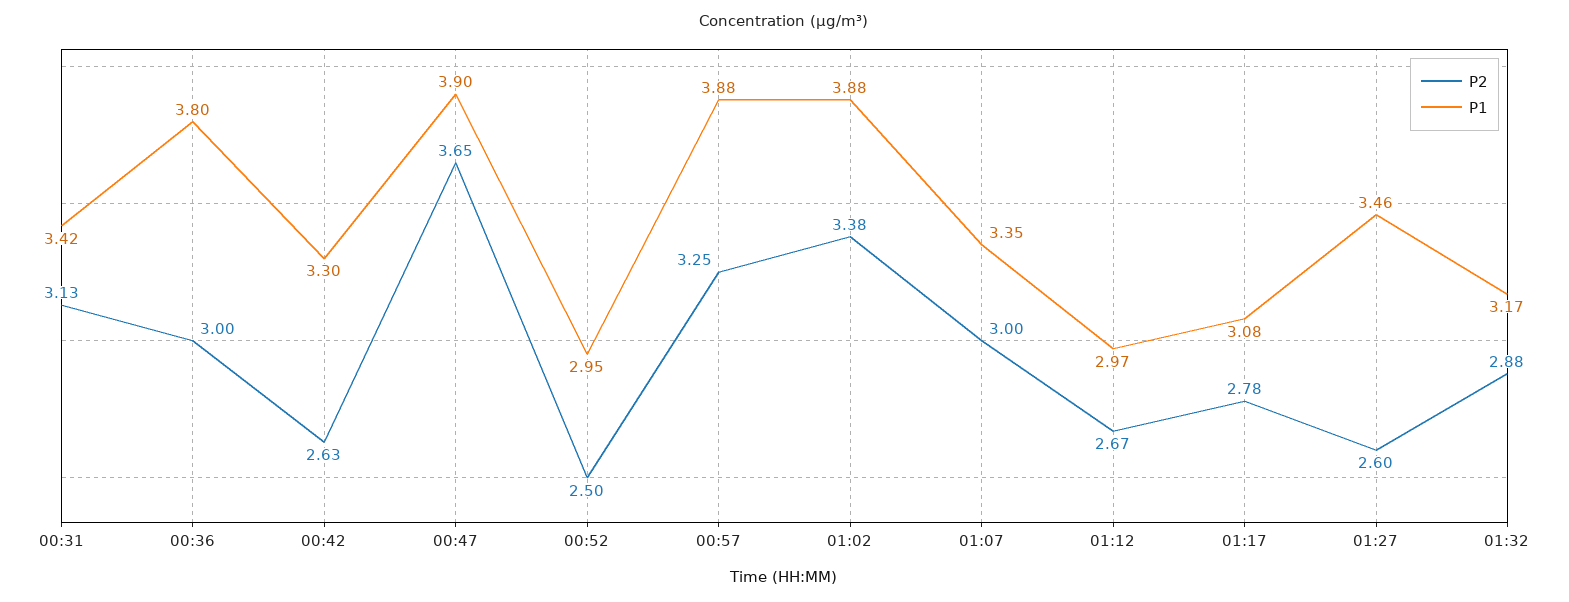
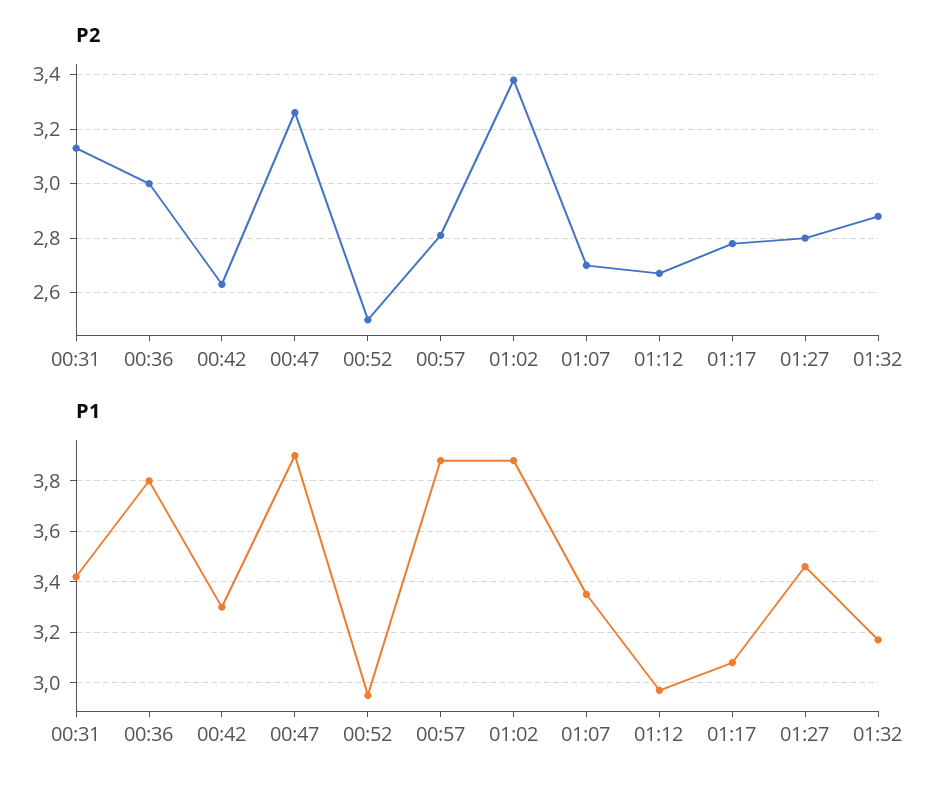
  {
    "P2": {
      "00:31": 3.13,
      "00:36": 3,
      "00:42": 2.63,
-     "00:47": 3.65,
+     "00:47": 3.25,
      "00:52": 2.5,
-     "00:57": 3.25,
+     "00:57": 2.8,
      "01:02": 3.38,
-     "01:07": 3,
+     "01:07": 2.7,
      "01:12": 2.67,
      "01:17": 2.78,
-     "01:27": 2.6,
+     "01:27": 2.8,
      "01:32": 2.88
    },
    "P1": {
      "00:31": 3.42,
      "00:36": 3.8,
      "00:42": 3.3,
      "00:47": 3.9,
      "00:52": 2.95,
      "00:57": 3.88,
      "01:02": 3.88,
      "01:07": 3.35,
      "01:12": 2.97,
      "01:17": 3.08,
      "01:27": 3.46,
      "01:32": 3.17
    }
  }

